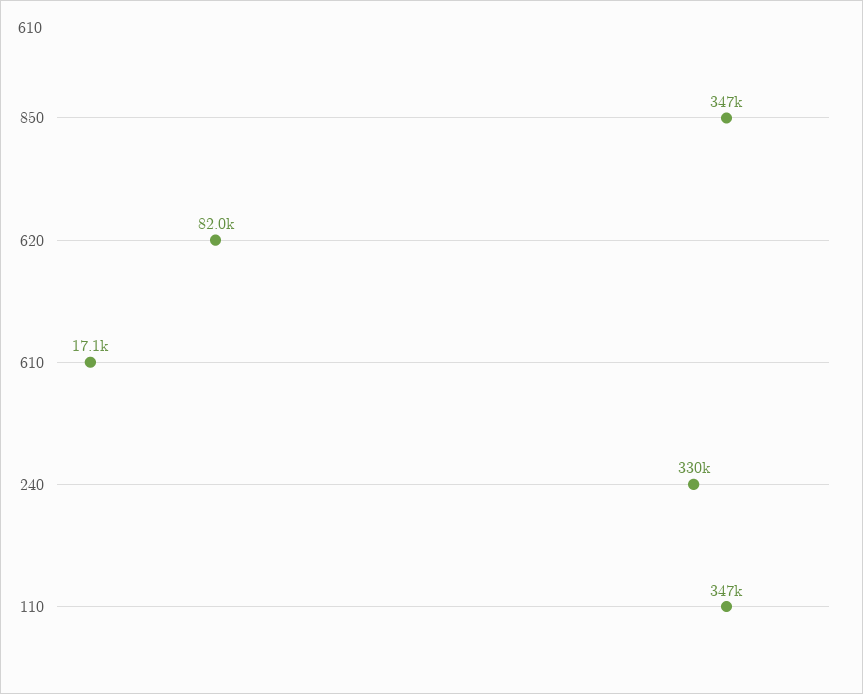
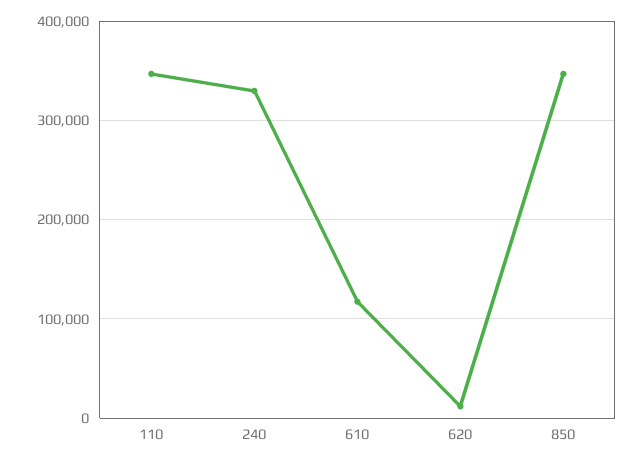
  {
    "850": 347000,
-   "620": 82000,
+   "620": 10000,
-   "610": 17100,
+   "610": 120000,
    "240": 330000,
    "110": 347000
  }

